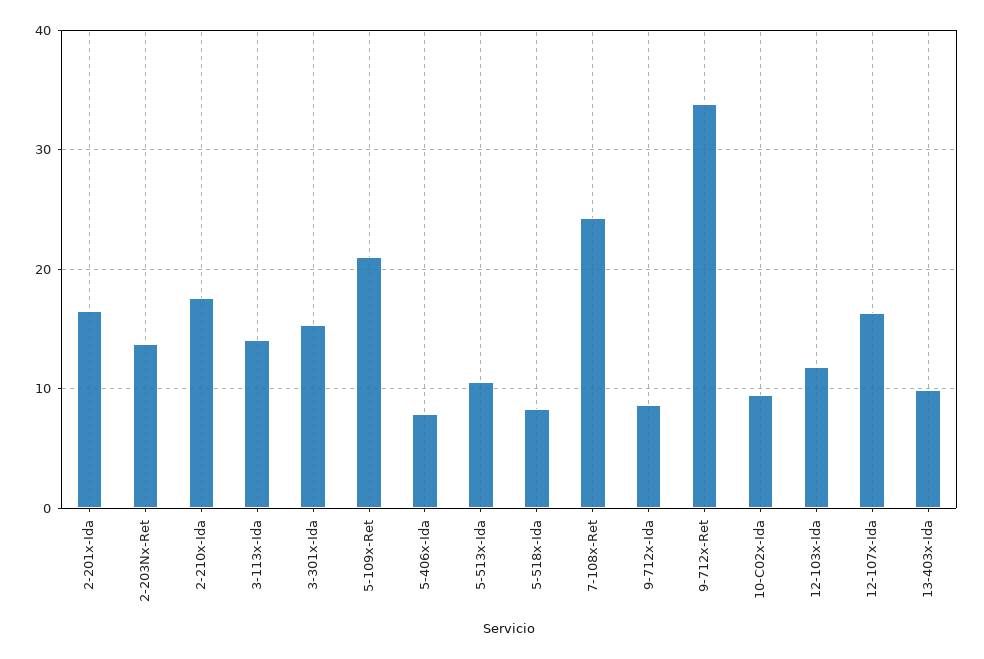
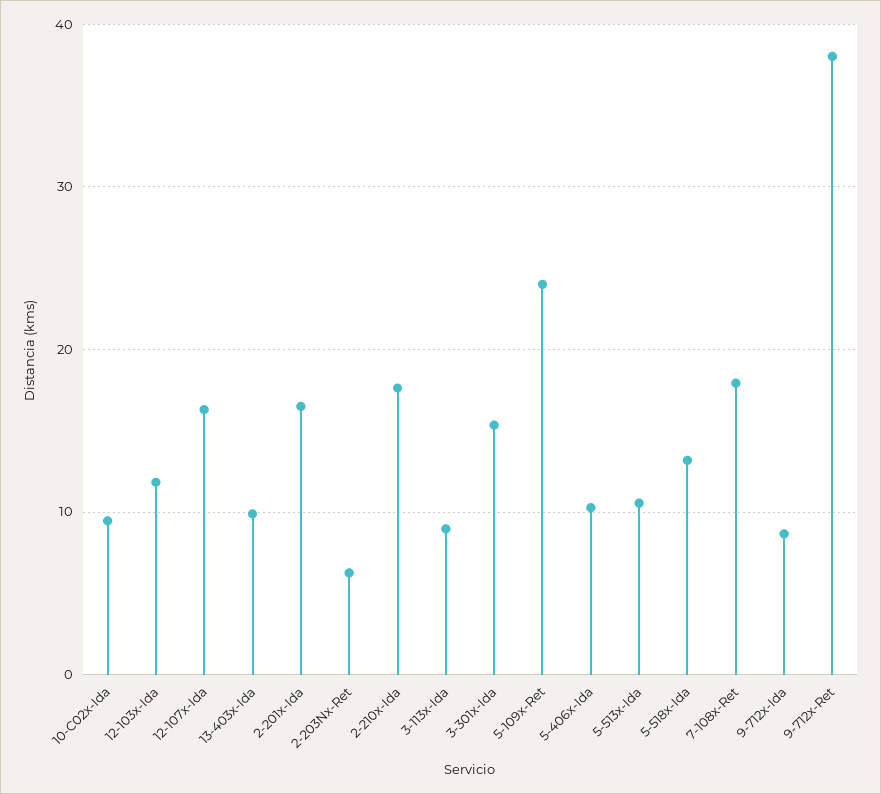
  {
    "2-201x-Ida": 17,
-   "2-203Nx-Ret": 14,
+   "2-203Nx-Ret": 6,
    "2-210x-Ida": 18,
-   "3-113x-Ida": 14,
+   "3-113x-Ida": 9,
    "3-301x-Ida": 15,
-   "5-109x-Ret": 21,
+   "5-109x-Ret": 24,
-   "5-406x-Ida": 8,
+   "5-406x-Ida": 10,
    "5-513x-Ida": 11,
-   "5-518x-Ida": 8,
+   "5-518x-Ida": 13,
-   "7-108x-Ret": 24,
+   "7-108x-Ret": 18,
    "9-712x-Ida": 9,
-   "9-712x-Ret": 34,
+   "9-712x-Ret": 38,
    "10-C02x-Ida": 9,
    "12-103x-Ida": 12,
    "12-107x-Ida": 16,
    "13-403x-Ida": 10
  }

